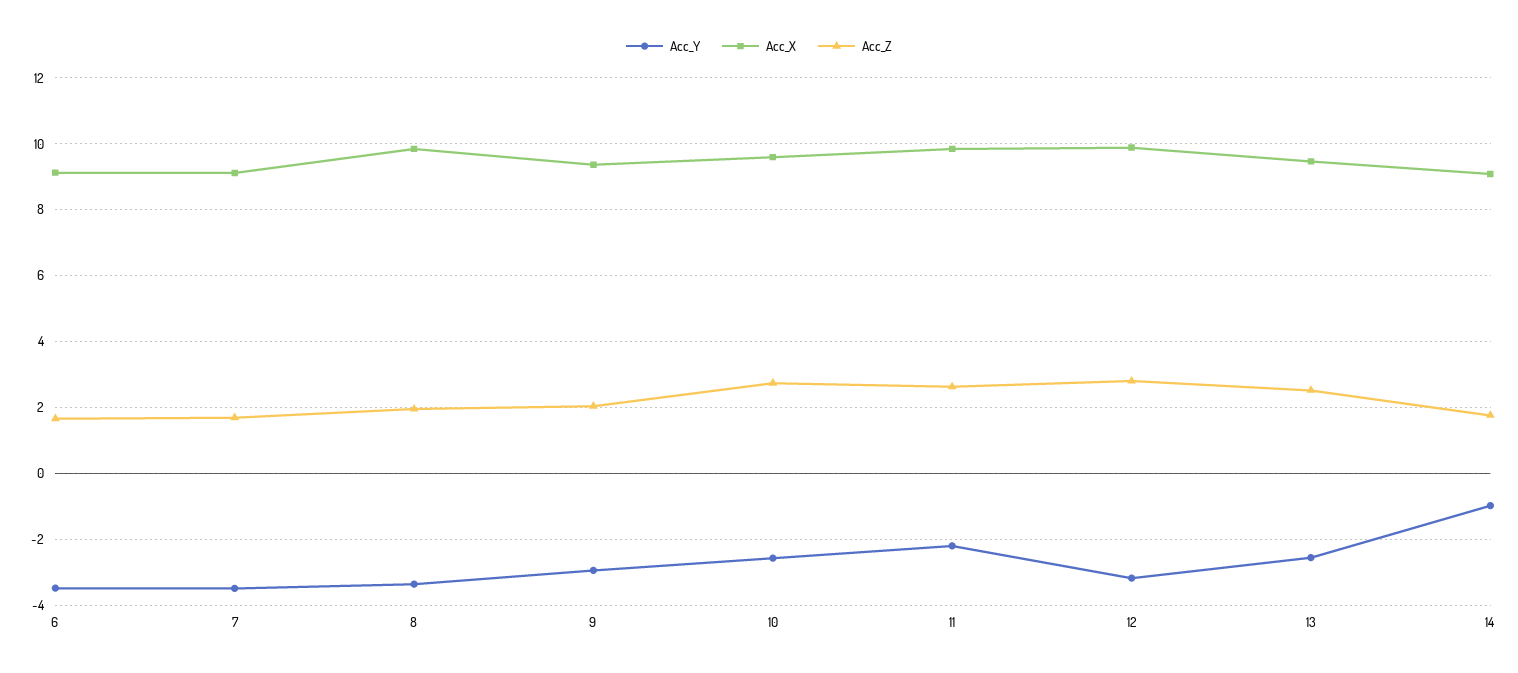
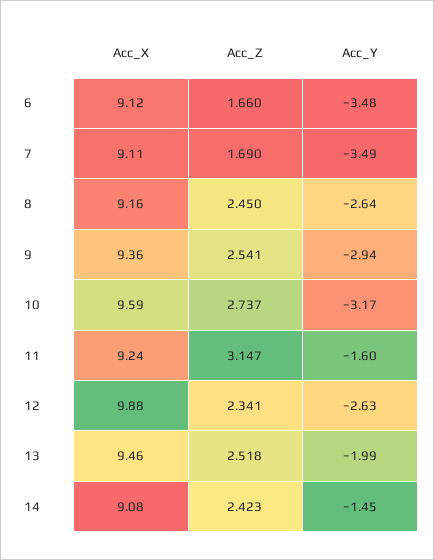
  {
    "Acc_Y": {
      "6": -3.48,
      "7": -3.49,
-     "8": -3.4,
+     "8": -2.64,
      "9": -2.94,
-     "10": -2.6,
+     "10": -3.17,
-     "11": -2.2,
+     "11": -1.6,
-     "12": -3.2,
+     "12": -2.63,
-     "13": -2.6,
+     "13": -1.99,
-     "14": -1
+     "14": -1.45
    },
    "Acc_X": {
      "6": 9.12,
      "7": 9.11,
-     "8": 9.8,
+     "8": 9.16,
      "9": 9.36,
      "10": 9.59,
-     "11": 9.8,
+     "11": 9.24,
      "12": 9.88,
      "13": 9.46,
      "14": 9.08
    },
    "Acc_Z": {
      "6": 1.66,
      "7": 1.69,
-     "8": 2,
+     "8": 2.45,
-     "9": 2,
+     "9": 2.541,
      "10": 2.737,
-     "11": 2.6,
+     "11": 3.147,
-     "12": 2.8,
+     "12": 2.341,
      "13": 2.518,
-     "14": 1.8
+     "14": 2.423
    }
  }

